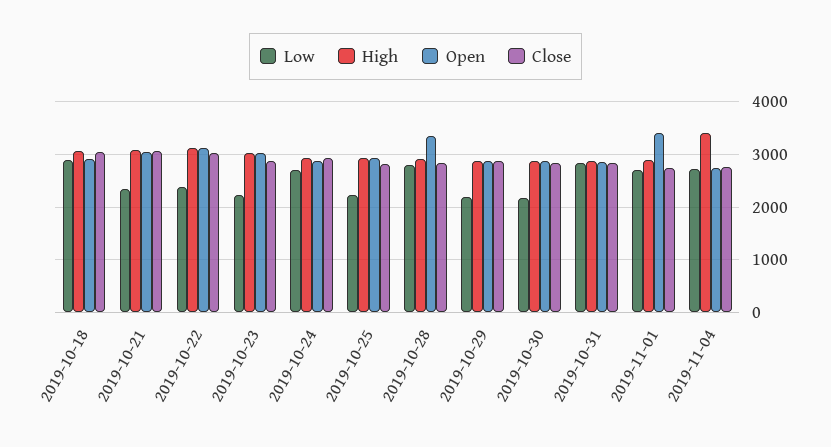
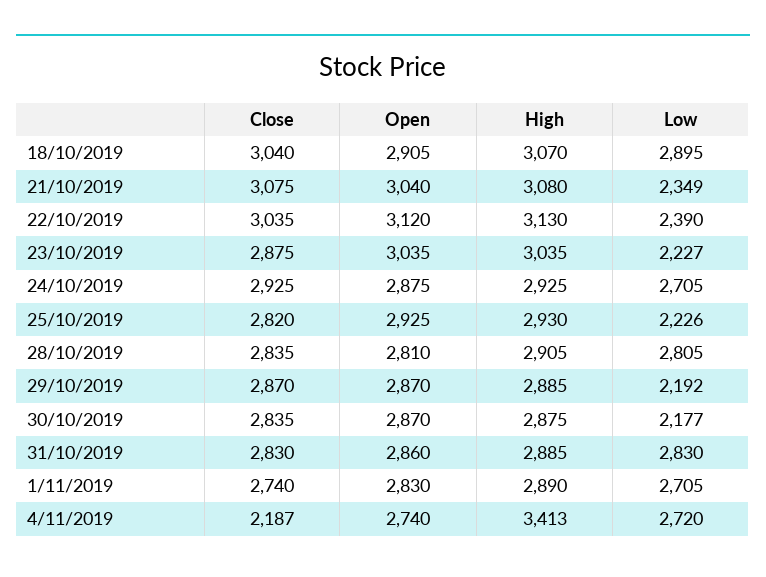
  {
    "Low": {
      "2019-10-18": 2895,
      "2019-10-21": 2349,
      "2019-10-22": 2390,
      "2019-10-23": 2227,
      "2019-10-24": 2705,
      "2019-10-25": 2226,
      "2019-10-28": 2805,
      "2019-10-29": 2192,
      "2019-10-30": 2177,
      "2019-10-31": 2830,
      "2019-11-01": 2705,
      "2019-11-04": 2720
    },
    "High": {
      "2019-10-18": 3070,
      "2019-10-21": 3080,
      "2019-10-22": 3130,
      "2019-10-23": 3035,
      "2019-10-24": 2925,
      "2019-10-25": 2930,
      "2019-10-28": 2905,
      "2019-10-29": 2885,
      "2019-10-30": 2875,
      "2019-10-31": 2885,
      "2019-11-01": 2890,
      "2019-11-04": 3413
    },
    "Open": {
      "2019-10-18": 2905,
      "2019-10-21": 3040,
      "2019-10-22": 3120,
      "2019-10-23": 3035,
      "2019-10-24": 2875,
      "2019-10-25": 2925,
-     "2019-10-28": 3400,
+     "2019-10-28": 2810,
      "2019-10-29": 2870,
      "2019-10-30": 2870,
      "2019-10-31": 2860,
-     "2019-11-01": 3400,
+     "2019-11-01": 2830,
      "2019-11-04": 2740
    },
    "Close": {
      "2019-10-18": 3040,
      "2019-10-21": 3075,
      "2019-10-22": 3035,
      "2019-10-23": 2875,
      "2019-10-24": 2925,
      "2019-10-25": 2820,
      "2019-10-28": 2835,
      "2019-10-29": 2870,
      "2019-10-30": 2835,
      "2019-10-31": 2830,
      "2019-11-01": 2740,
-     "2019-11-04": 2800
+     "2019-11-04": 2187
    }
  }

